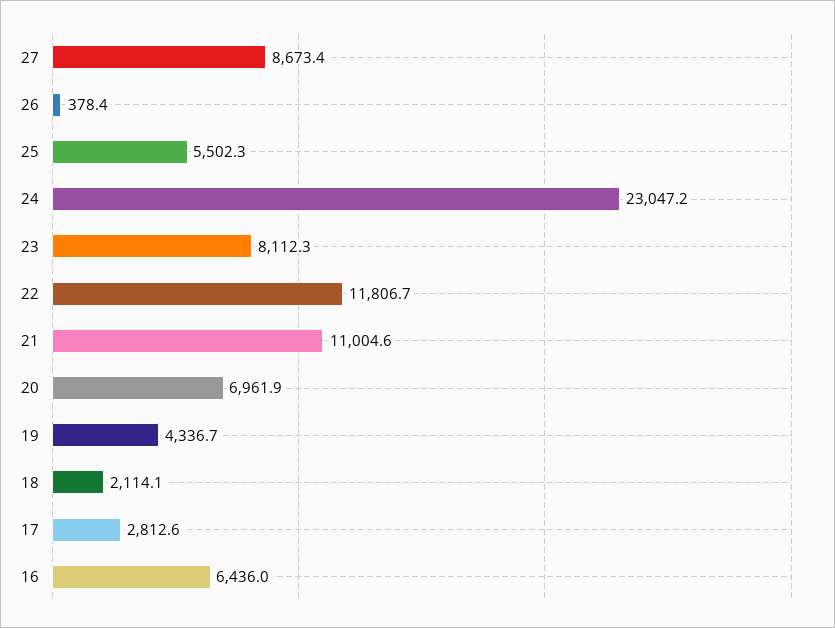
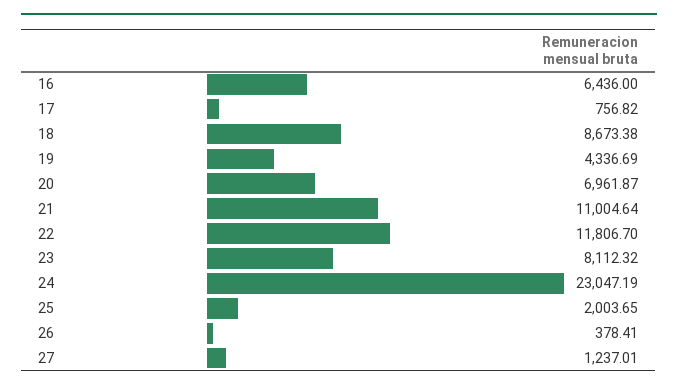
  {
-   "27": 8673.4,
+   "27": 1237.01,
    "26": 378.41,
-   "25": 5502.3,
+   "25": 2003.65,
    "24": 23047.19,
    "23": 8112.32,
    "22": 11806.7,
    "21": 11004.64,
    "20": 6961.87,
    "19": 4336.69,
-   "18": 2114.1,
+   "18": 8673.38,
-   "17": 2812.6,
+   "17": 756.82,
    "16": 6436
  }

